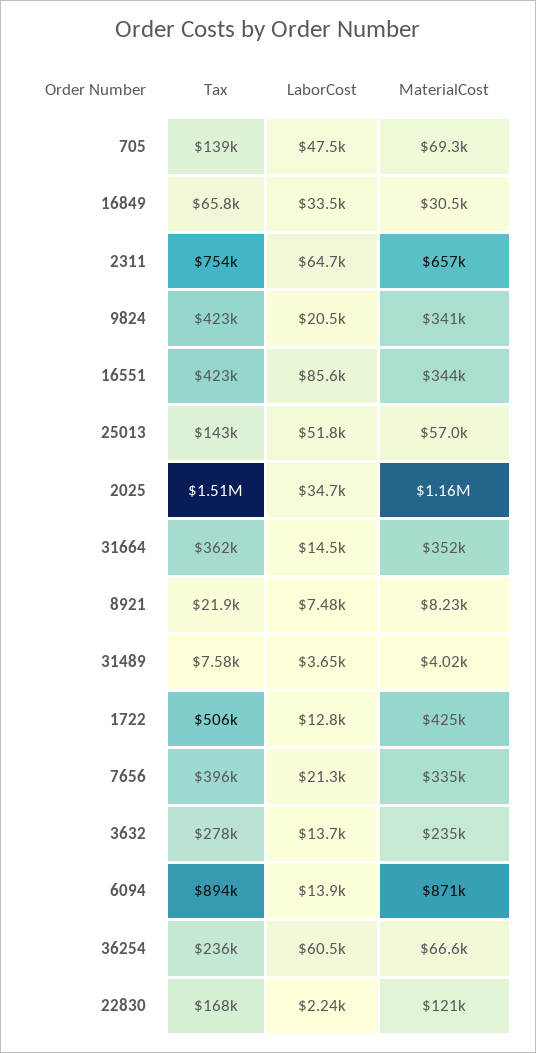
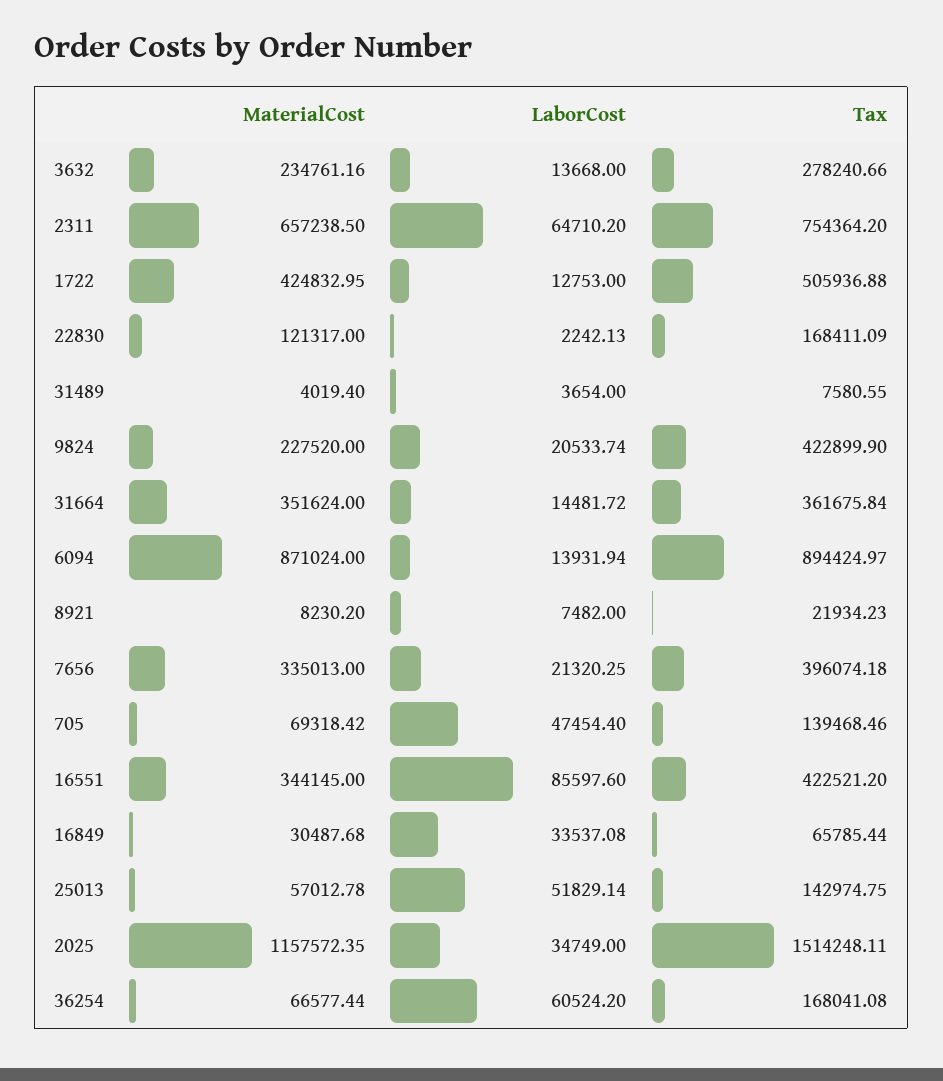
  {
    "Tax": {
      "705": 139468.46,
      "16849": 65785.44,
      "2311": 754364.2,
      "9824": 422899.9,
      "16551": 422521.2,
      "25013": 142974.75,
      "2025": 1514248.11,
      "31664": 361675.84,
      "8921": 21934.23,
      "31489": 7580.55,
      "1722": 505936.88,
      "7656": 396074.18,
      "3632": 278240.66,
      "6094": 894424.97,
-     "36254": 236000,
+     "36254": 168041.08,
      "22830": 168411.09
    },
    "LaborCost": {
      "705": 47454.4,
      "16849": 33537.08,
      "2311": 64710.2,
      "9824": 20533.74,
      "16551": 85597.6,
      "25013": 51829.14,
      "2025": 34749,
      "31664": 14481.72,
      "8921": 7482,
      "31489": 3654,
      "1722": 12753,
      "7656": 21320.25,
      "3632": 13668,
      "6094": 13931.94,
      "36254": 60524.2,
      "22830": 2242.13
    },
    "MaterialCost": {
      "705": 69318.42,
      "16849": 30487.68,
      "2311": 657238.5,
-     "9824": 341000,
+     "9824": 227520,
      "16551": 344145,
      "25013": 57012.78,
      "2025": 1157572.35,
      "31664": 351624,
      "8921": 8230.2,
      "31489": 4019.4,
      "1722": 424832.95,
      "7656": 335013,
      "3632": 234761.16,
      "6094": 871024,
      "36254": 66577.44,
      "22830": 121317
    }
  }

